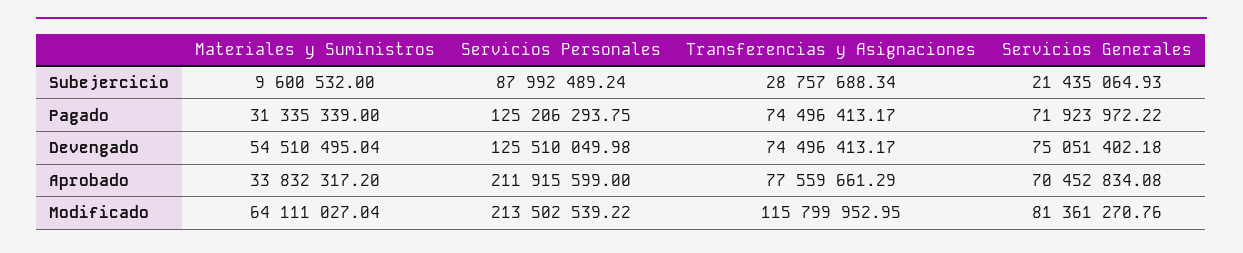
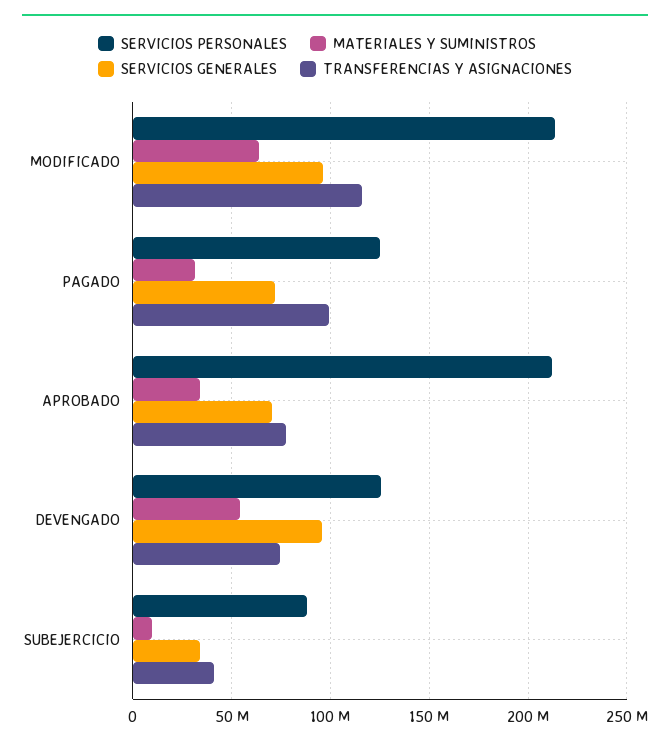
  {
    "Materiales y Suministros": {
      "Subejercicio": 9600532,
      "Pagado": 31335339,
      "Devengado": 54510495.04,
      "Aprobado": 33832317.2,
      "Modificado": 64111027.04
    },
    "Servicios Personales": {
      "Subejercicio": 87992489.24,
      "Pagado": 125206293.75,
      "Devengado": 125510049.98,
      "Aprobado": 211915599,
      "Modificado": 213502539.22
    },
    "Transferencias y Asignaciones": {
-     "Subejercicio": 28757688.34,
+     "Subejercicio": 40000000,
-     "Pagado": 74496413.17,
+     "Pagado": 100000000,
      "Devengado": 74496413.17,
      "Aprobado": 77559661.29,
      "Modificado": 115799952.95
    },
    "Servicios Generales": {
-     "Subejercicio": 21435064.93,
+     "Subejercicio": 35000000,
      "Pagado": 71923972.22,
-     "Devengado": 75051402.18,
+     "Devengado": 95000000,
      "Aprobado": 70452834.08,
-     "Modificado": 81361270.76
+     "Modificado": 95000000
    }
  }

